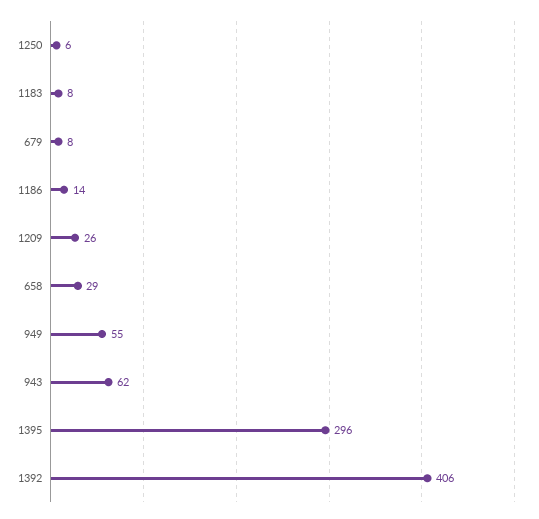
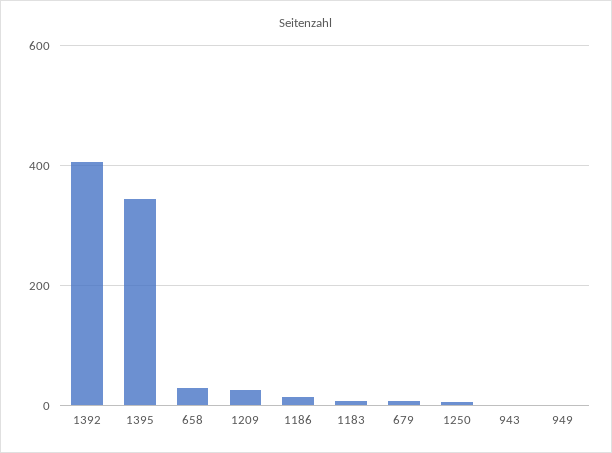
  {
    "1250": 6,
    "1183": 8,
    "679": 8,
    "1186": 14,
    "1209": 26,
    "658": 29,
-   "949": 55,
+   "949": 0,
-   "943": 62,
+   "943": 0,
-   "1395": 296,
+   "1395": 340,
    "1392": 406
  }

